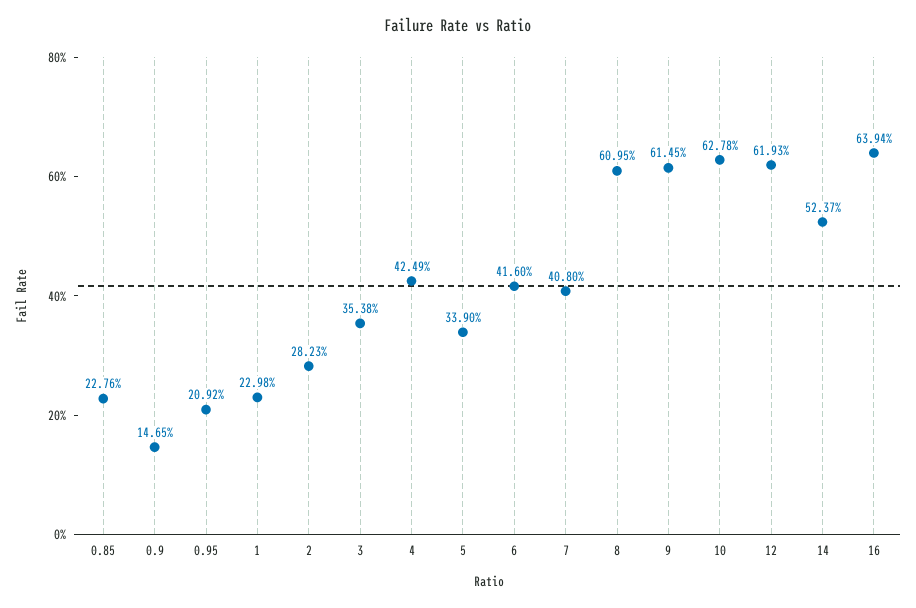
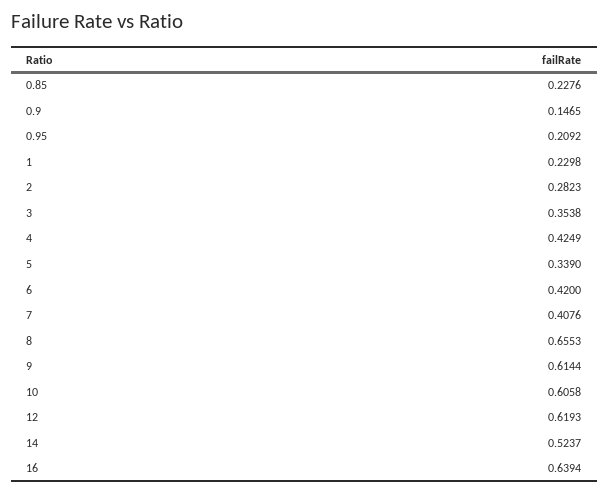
  {
    "0.85": 0.2276,
    "0.9": 0.1465,
    "0.95": 0.2092,
    "1": 0.2298,
    "2": 0.2823,
    "3": 0.3538,
    "4": 0.4249,
    "5": 0.339,
-   "6": 0.416,
+   "6": 0.42,
-   "7": 0.408,
+   "7": 0.4076,
-   "8": 0.6095,
+   "8": 0.6553,
-   "9": 0.6145,
+   "9": 0.6144,
-   "10": 0.6278,
+   "10": 0.6058,
    "12": 0.6193,
    "14": 0.5237,
    "16": 0.6394
  }

